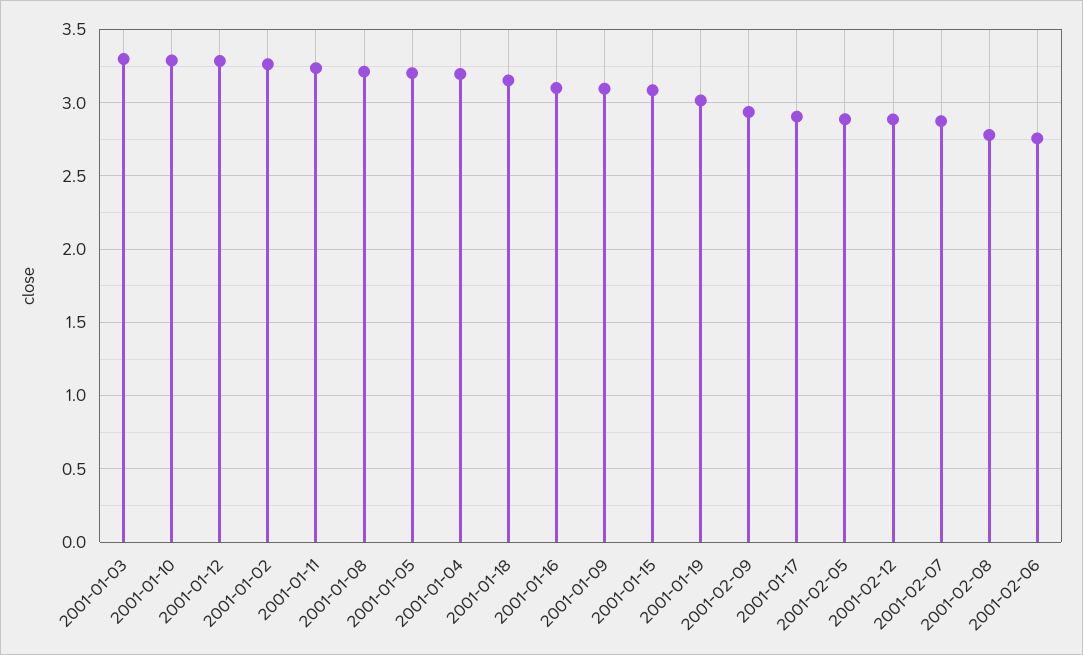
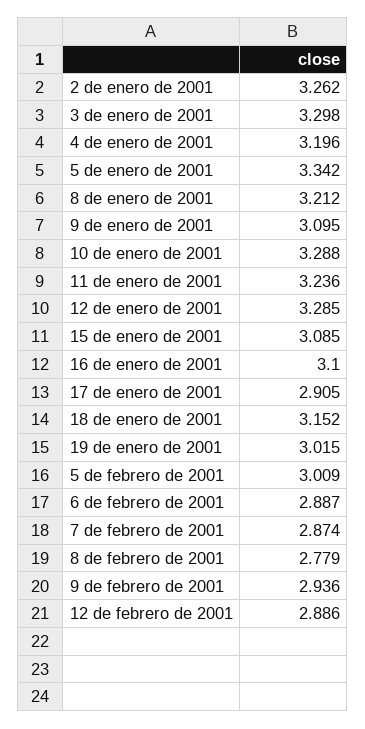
  {
    "2001-01-03": 3.298,
    "2001-01-10": 3.288,
    "2001-01-12": 3.285,
    "2001-01-02": 3.262,
    "2001-01-11": 3.236,
    "2001-01-08": 3.212,
-   "2001-01-05": 3.2,
+   "2001-01-05": 3.342,
    "2001-01-04": 3.196,
    "2001-01-18": 3.152,
    "2001-01-16": 3.1,
    "2001-01-09": 3.095,
    "2001-01-15": 3.085,
    "2001-01-19": 3.015,
    "2001-02-09": 2.936,
    "2001-01-17": 2.905,
-   "2001-02-05": 2.9,
+   "2001-02-05": 3.009,
    "2001-02-12": 2.886,
    "2001-02-07": 2.874,
    "2001-02-08": 2.779,
-   "2001-02-06": 2.75
+   "2001-02-06": 2.887
  }

